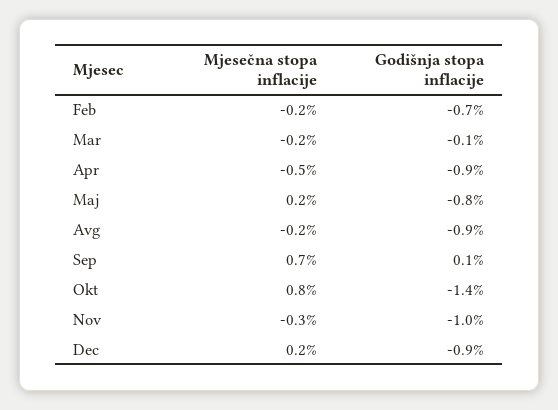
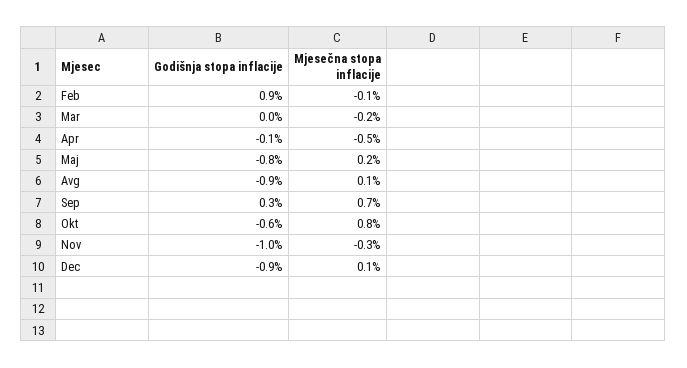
  {
    "Mjesečna stopa inflacije": {
-     "Feb": -0.2,
+     "Feb": -0.1,
      "Mar": -0.2,
      "Apr": -0.5,
      "Maj": 0.2,
-     "Avg": -0.2,
+     "Avg": 0.1,
      "Sep": 0.7,
      "Okt": 0.8,
      "Nov": -0.3,
-     "Dec": 0.2
+     "Dec": 0.1
    },
    "Godišnja stopa inflacije": {
-     "Feb": -0.7,
+     "Feb": 0.9,
-     "Mar": -0.1,
+     "Mar": 0,
-     "Apr": -0.9,
+     "Apr": -0.1,
      "Maj": -0.8,
      "Avg": -0.9,
-     "Sep": 0.1,
+     "Sep": 0.3,
-     "Okt": -1.4,
+     "Okt": -0.6,
      "Nov": -1,
      "Dec": -0.9
    }
  }

